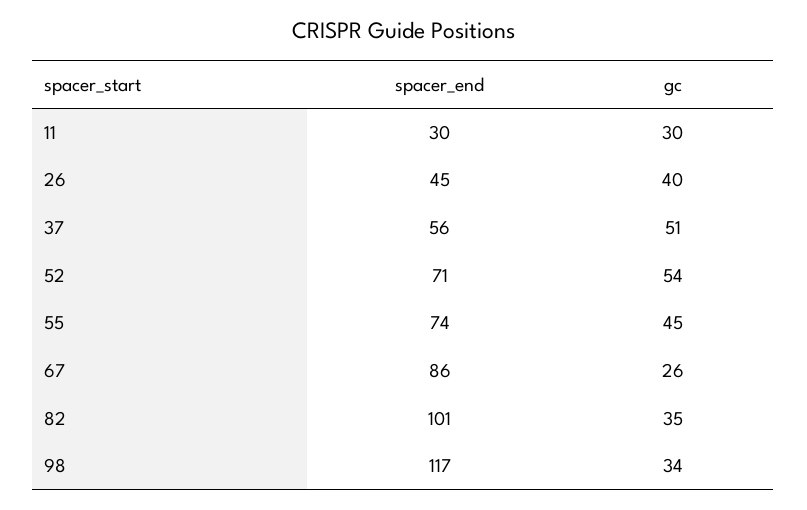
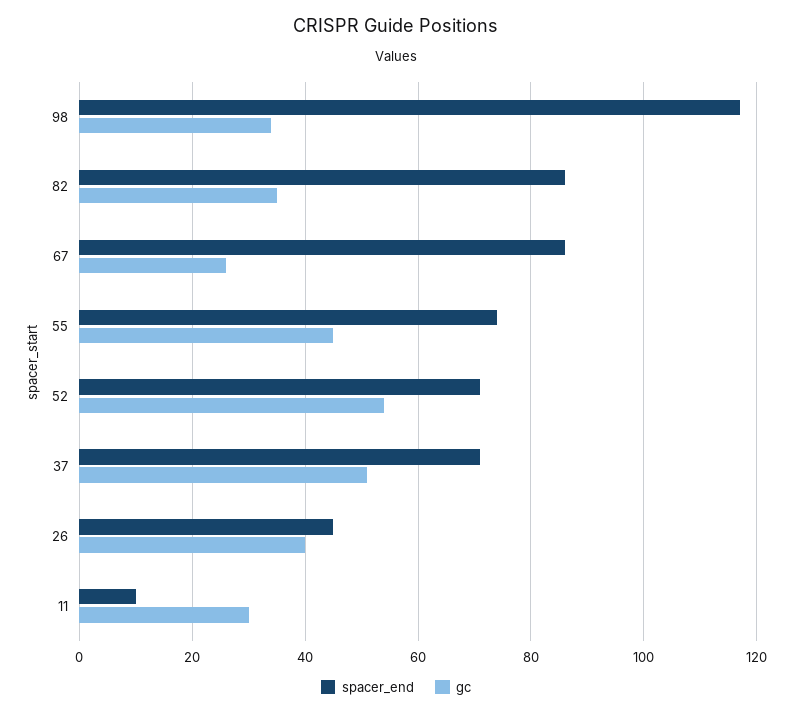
  {
    "spacer_end": {
-     "11": 30,
+     "11": 10,
      "26": 45,
-     "37": 56,
+     "37": 70,
      "52": 71,
      "55": 74,
      "67": 86,
-     "82": 101,
+     "82": 85,
      "98": 117
    },
    "gc": {
      "11": 30,
      "26": 40,
      "37": 51,
      "52": 54,
      "55": 45,
      "67": 26,
      "82": 35,
      "98": 34
    }
  }

